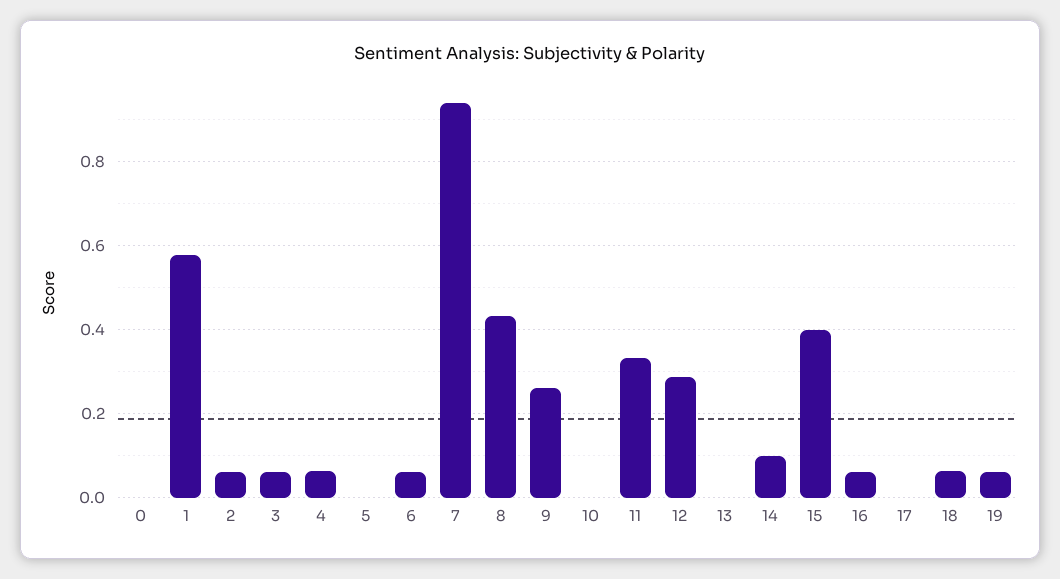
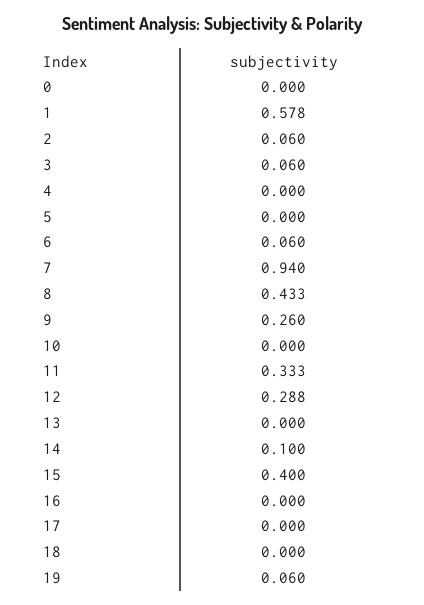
  {
    "0": 0,
    "1": 0.578,
    "2": 0.06,
    "3": 0.06,
-   "4": 0.06,
+   "4": 0,
    "5": 0,
    "6": 0.06,
    "7": 0.94,
    "8": 0.433,
    "9": 0.26,
    "10": 0,
    "11": 0.333,
    "12": 0.288,
    "13": 0,
    "14": 0.1,
    "15": 0.4,
-   "16": 0.06,
+   "16": 0,
    "17": 0,
-   "18": 0.06,
+   "18": 0,
    "19": 0.06
  }

